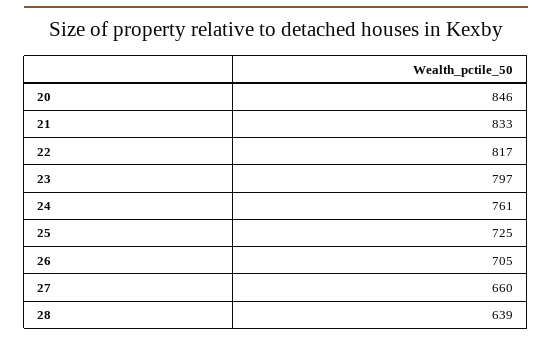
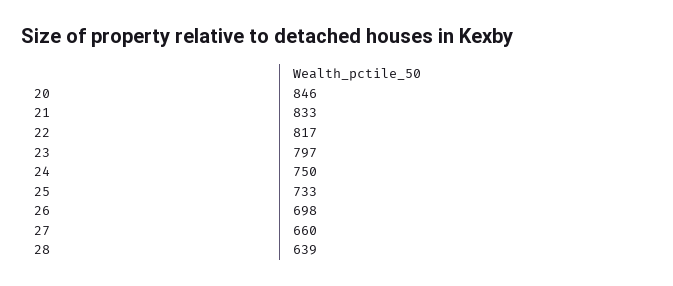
  {
    "20": 846,
    "21": 833,
    "22": 817,
    "23": 797,
-   "24": 761,
+   "24": 750,
-   "25": 725,
+   "25": 733,
-   "26": 705,
+   "26": 698,
    "27": 660,
    "28": 639
  }

